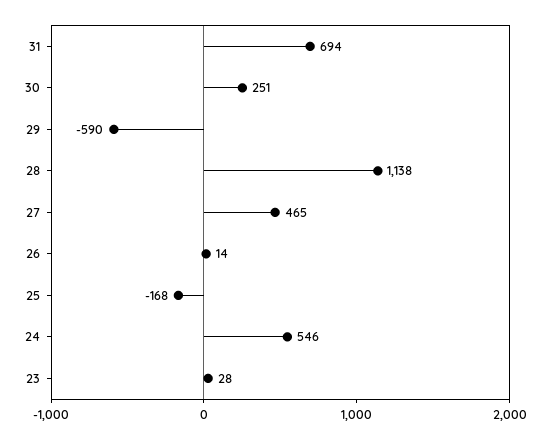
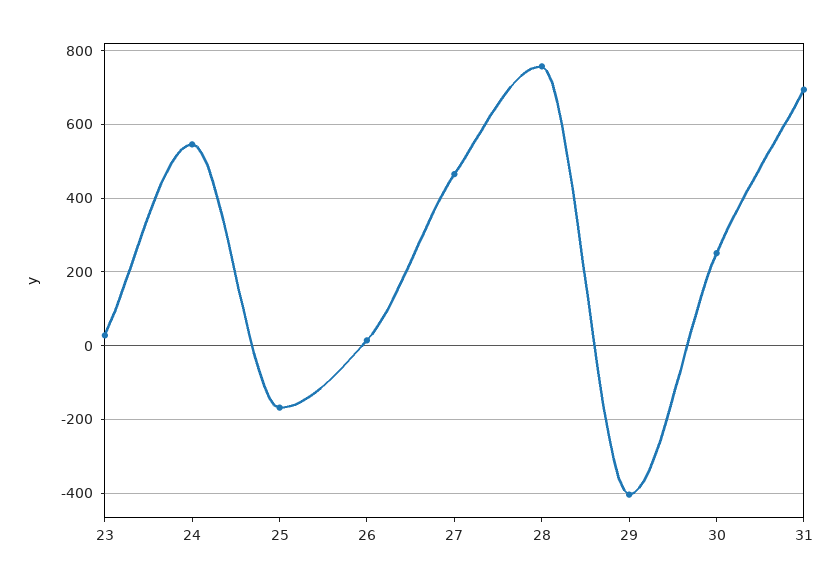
  {
    "31": 694,
    "30": 251,
-   "29": -590,
+   "29": -400,
-   "28": 1138,
+   "28": 760,
    "27": 465,
    "26": 14,
    "25": -168,
    "24": 546,
    "23": 28
  }

